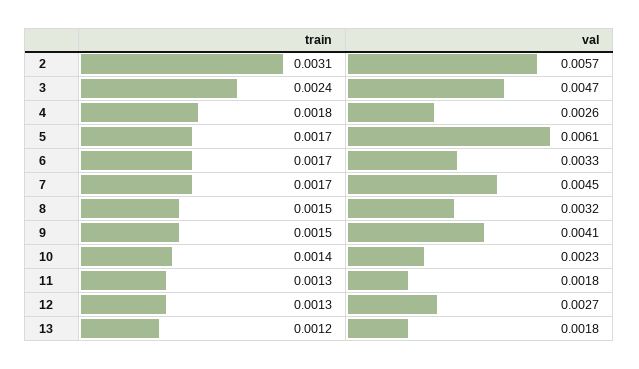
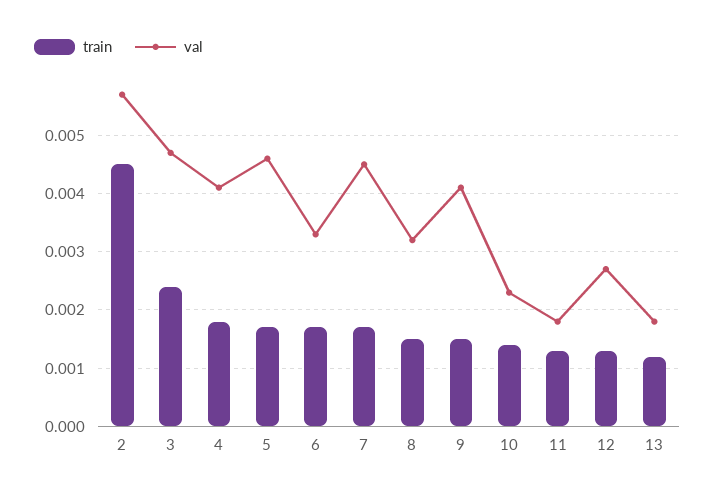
  {
    "train": {
-     "2": 0.0031,
+     "2": 0.0045,
      "3": 0.0024,
      "4": 0.0018,
      "5": 0.0017,
      "6": 0.0017,
      "7": 0.0017,
      "8": 0.0015,
      "9": 0.0015,
      "10": 0.0014,
      "11": 0.0013,
      "12": 0.0013,
      "13": 0.0012
    },
    "val": {
      "2": 0.0057,
      "3": 0.0047,
-     "4": 0.0026,
+     "4": 0.004,
-     "5": 0.0061,
+     "5": 0.0045,
      "6": 0.0033,
      "7": 0.0045,
      "8": 0.0032,
      "9": 0.0041,
      "10": 0.0023,
      "11": 0.0018,
      "12": 0.0027,
      "13": 0.0018
    }
  }

